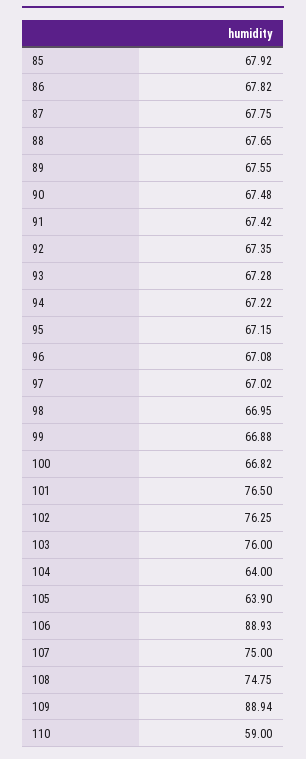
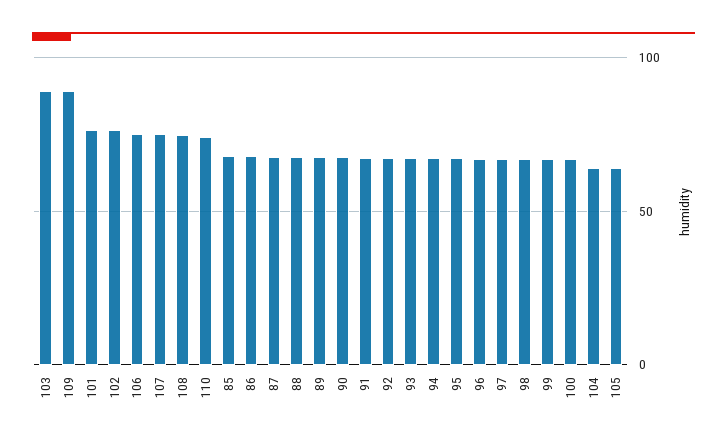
  {
    "85": 67.92,
    "86": 67.82,
    "87": 67.75,
    "88": 67.65,
    "89": 67.55,
    "90": 67.48,
    "91": 67.42,
    "92": 67.35,
    "93": 67.28,
    "94": 67.22,
    "95": 67.15,
    "96": 67.08,
    "97": 67.02,
    "98": 66.95,
    "99": 66.88,
    "100": 66.82,
    "101": 76.5,
    "102": 76.25,
-   "103": 76,
+   "103": 90,
    "104": 64,
    "105": 63.9,
-   "106": 88.93,
+   "106": 75,
    "107": 75,
    "108": 74.75,
    "109": 88.94,
-   "110": 59
+   "110": 75
  }

